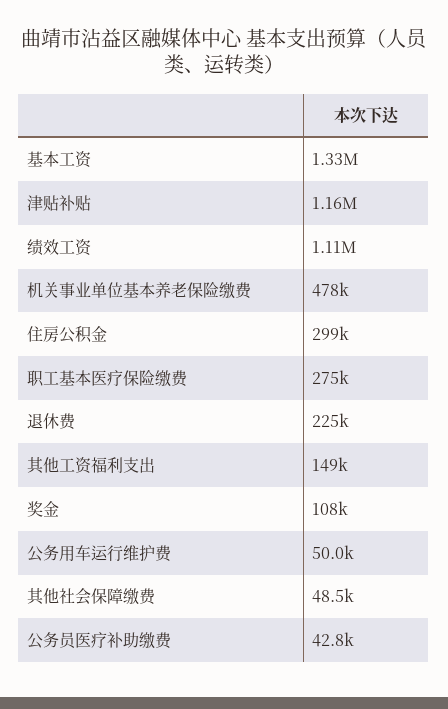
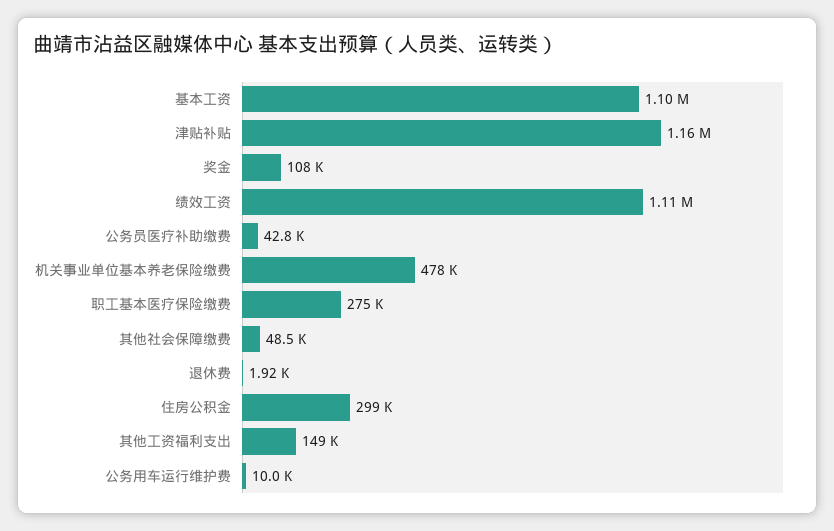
  {
-   "基本工资": 1330000,
+   "基本工资": 1100000,
    "津贴补贴": 1160000,
    "绩效工资": 1110000,
    "机关事业单位基本养老保险缴费": 478000,
    "住房公积金": 299000,
    "职工基本医疗保险缴费": 275000,
-   "退休费": 225000,
+   "退休费": 1920,
    "其他工资福利支出": 149000,
    "奖金": 108000,
-   "公务用车运行维护费": 50000,
+   "公务用车运行维护费": 10000,
    "其他社会保障缴费": 48500,
    "公务员医疗补助缴费": 42800
  }

